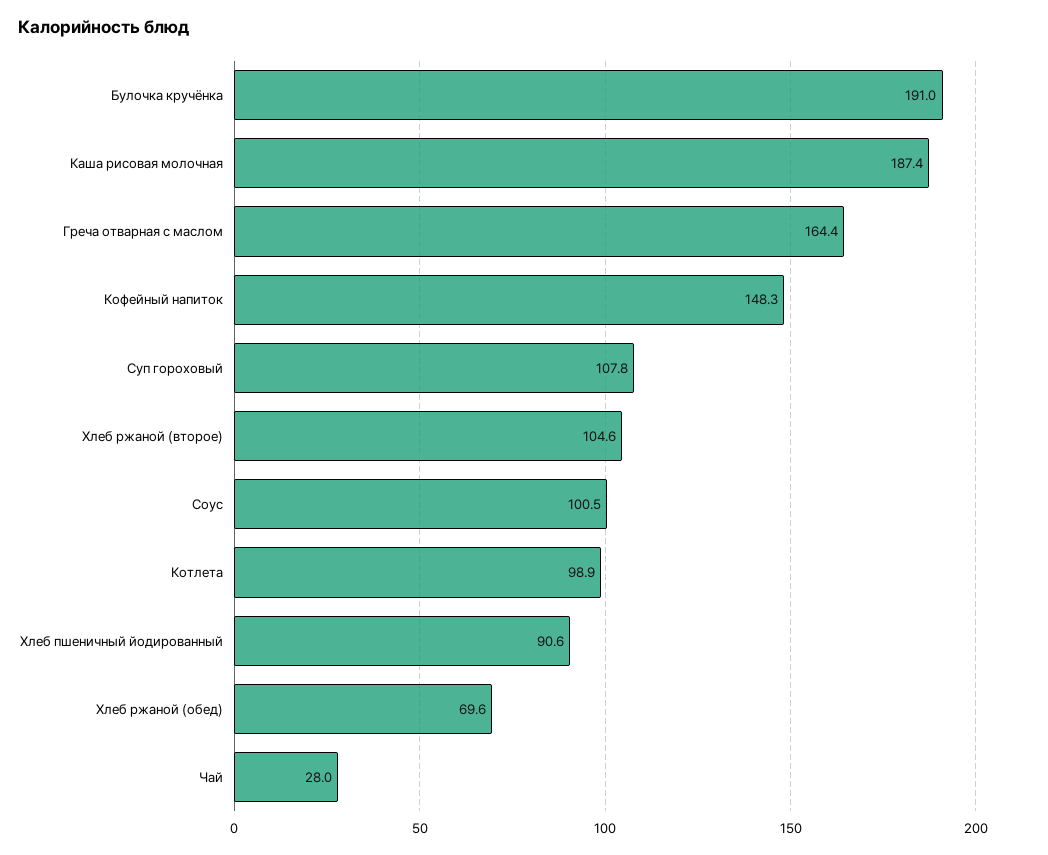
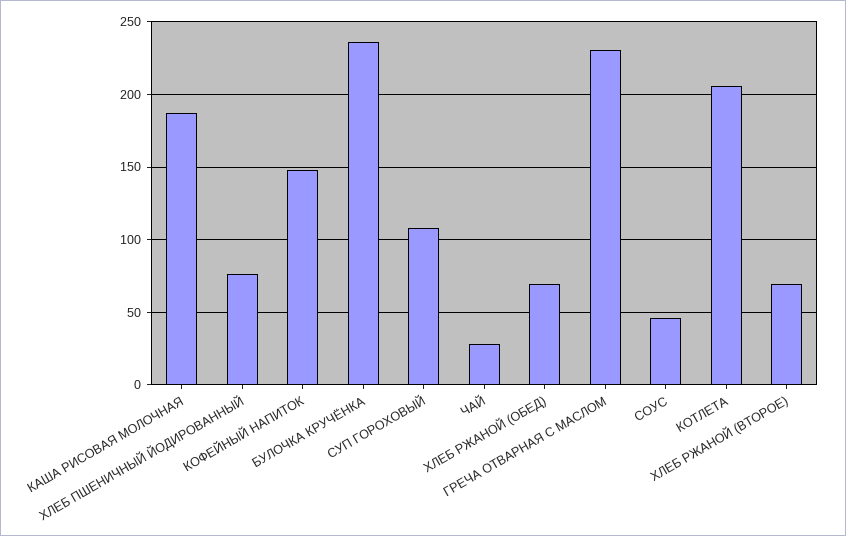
  {
-   "Булочка кручёнка": 191,
+   "Булочка кручёнка": 235,
    "Каша рисовая молочная": 187.4,
-   "Греча отварная с маслом": 164.4,
+   "Греча отварная с маслом": 230,
    "Кофейный напиток": 148.3,
    "Суп гороховый": 107.8,
-   "Хлеб ржаной (второе)": 104.6,
+   "Хлеб ржаной (второе)": 70,
-   "Соус": 100.5,
+   "Соус": 45,
-   "Котлета": 98.9,
+   "Котлета": 205,
-   "Хлеб пшеничный йодированный": 90.6,
+   "Хлеб пшеничный йодированный": 75,
    "Хлеб ржаной (обед)": 69.6,
    "Чай": 28
  }

